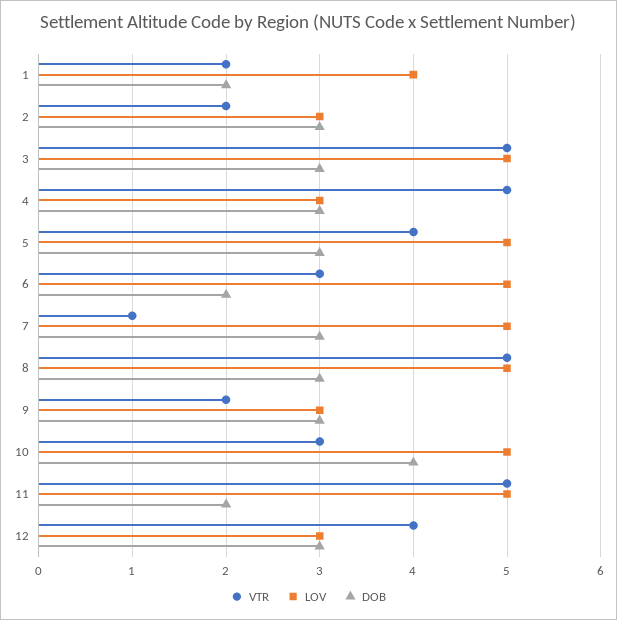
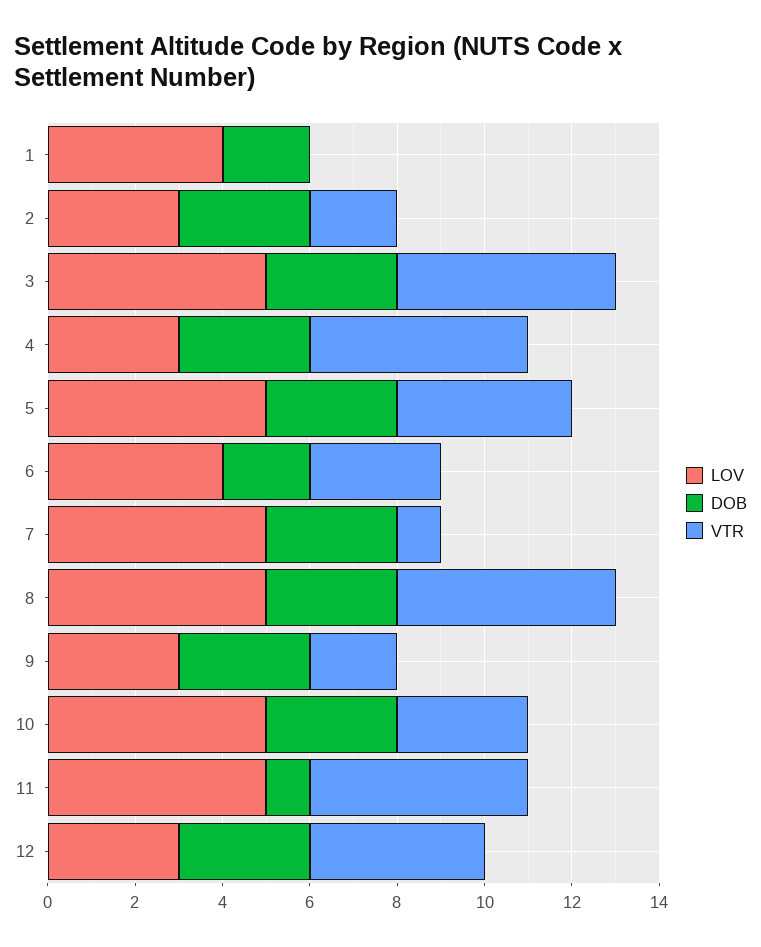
  {
    "VTR": {
-     "1": 2,
+     "1": 0,
      "2": 2,
      "3": 5,
      "4": 5,
      "5": 4,
      "6": 3,
      "7": 1,
      "8": 5,
      "9": 2,
      "10": 3,
      "11": 5,
      "12": 4
    },
    "LOV": {
      "1": 4,
      "2": 3,
      "3": 5,
      "4": 3,
      "5": 5,
-     "6": 5,
+     "6": 4,
      "7": 5,
      "8": 5,
      "9": 3,
      "10": 5,
      "11": 5,
      "12": 3
    },
    "DOB": {
      "1": 2,
      "2": 3,
      "3": 3,
      "4": 3,
      "5": 3,
      "6": 2,
      "7": 3,
      "8": 3,
      "9": 3,
-     "10": 4,
+     "10": 3,
-     "11": 2,
+     "11": 1,
      "12": 3
    }
  }

